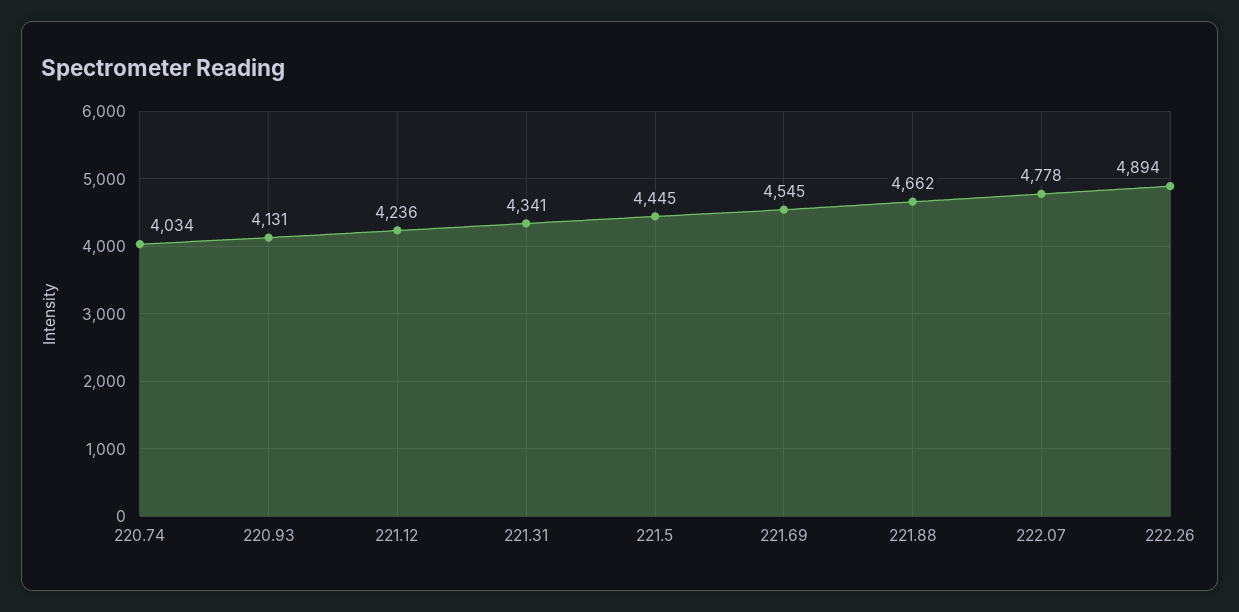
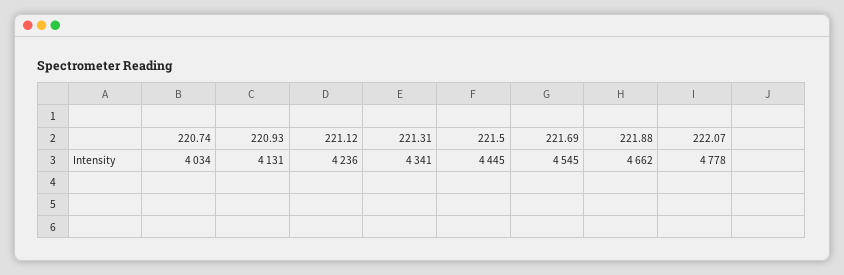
  {
    "220.74": 4034,
    "220.93": 4131,
    "221.12": 4236,
    "221.31": 4341,
    "221.5": 4445,
    "221.69": 4545,
    "221.88": 4662,
-   "222.07": 4778,
+   "222.07": 4778
-   "222.26": 4894
  }

